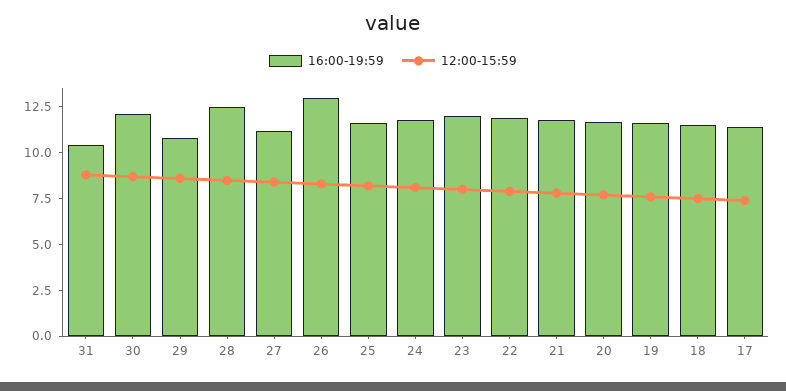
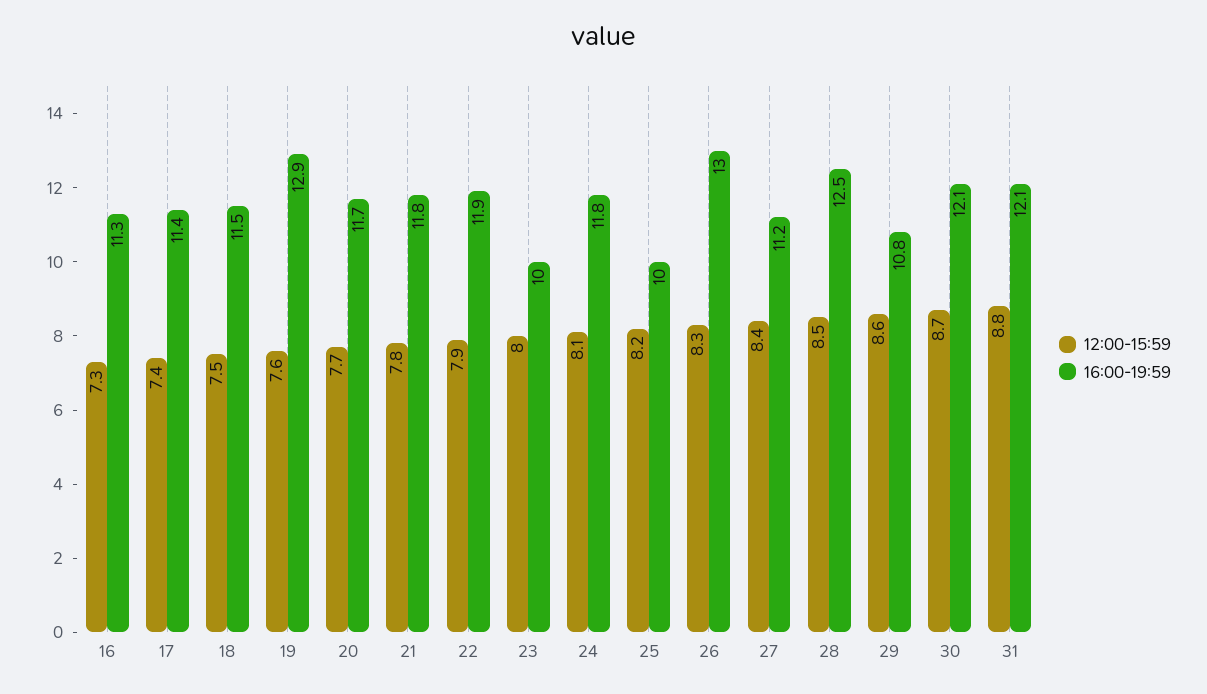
  {
    "16:00-19:59": {
-     "31": 10.5,
+     "31": 12.1,
      "30": 12.1,
      "29": 10.8,
      "28": 12.5,
      "27": 11.2,
      "26": 13,
-     "25": 11.5,
+     "25": 10,
      "24": 11.8,
-     "23": 12,
+     "23": 10,
      "22": 11.9,
      "21": 11.8,
      "20": 11.7,
-     "19": 11.5,
+     "19": 12.9,
      "18": 11.5,
-     "17": 11.4
+     "17": 11.4,
+     "16": 11.3
    },
    "12:00-15:59": {
      "31": 8.8,
      "30": 8.7,
      "29": 8.6,
      "28": 8.5,
      "27": 8.4,
      "26": 8.3,
      "25": 8.2,
      "24": 8.1,
      "23": 8,
      "22": 7.9,
      "21": 7.8,
      "20": 7.7,
      "19": 7.6,
      "18": 7.5,
-     "17": 7.4
+     "17": 7.4,
+     "16": 7.3
    }
  }

